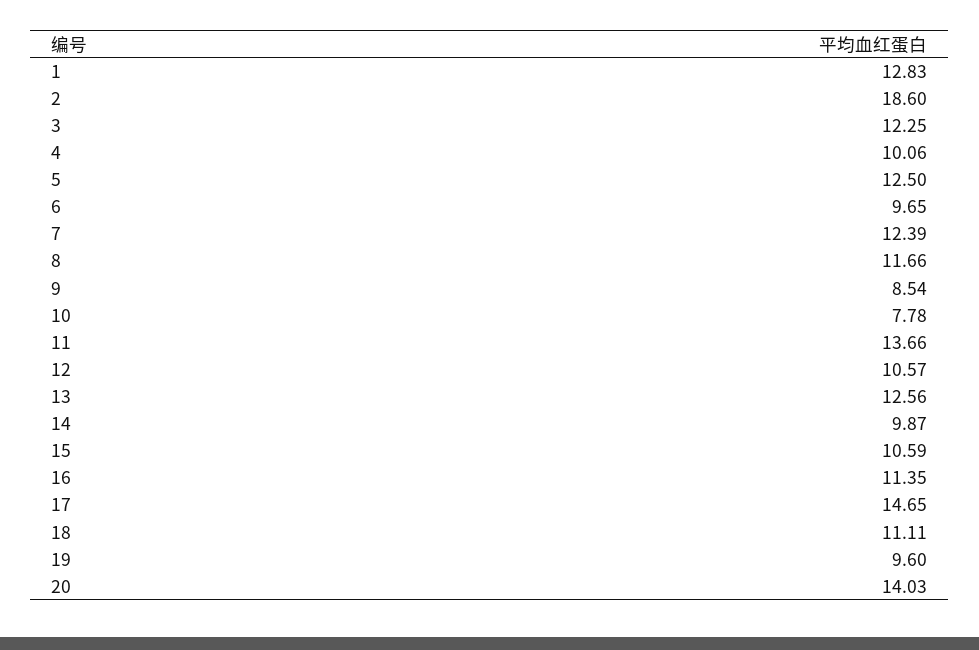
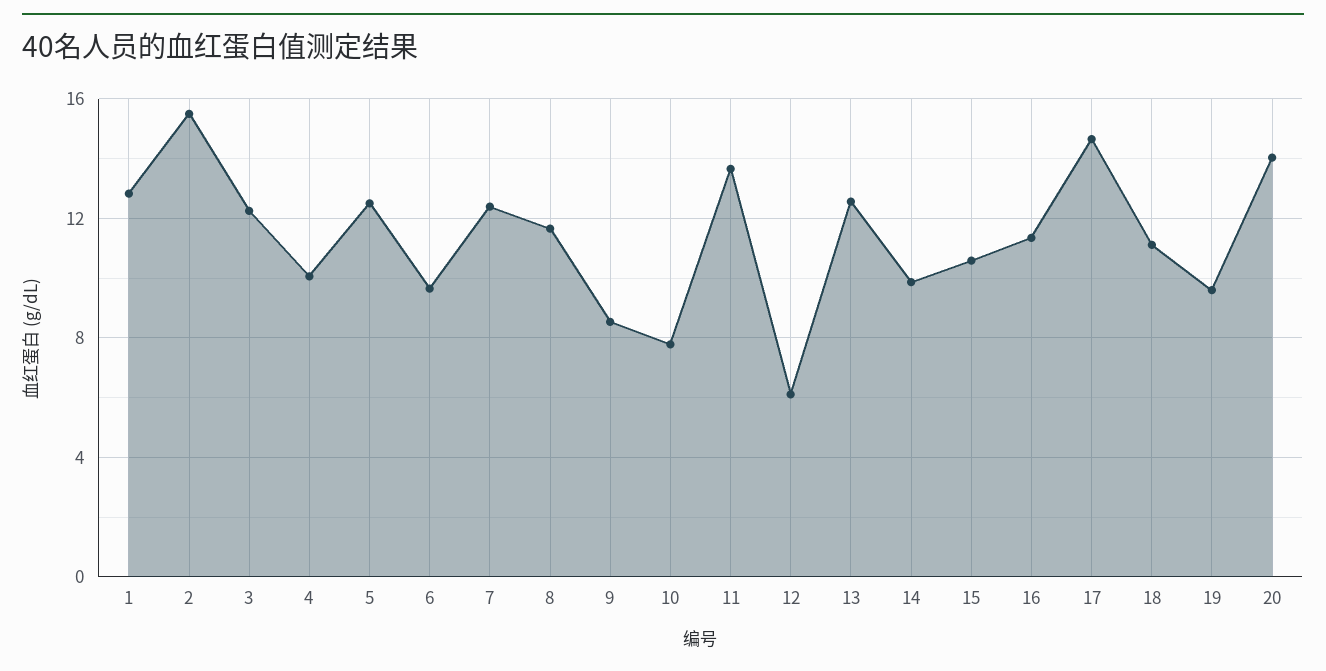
  {
    "1": 12.83,
-   "2": 18.6,
+   "2": 15.5,
    "3": 12.25,
    "4": 10.06,
    "5": 12.5,
    "6": 9.65,
    "7": 12.39,
    "8": 11.66,
    "9": 8.54,
    "10": 7.78,
    "11": 13.66,
-   "12": 10.57,
+   "12": 6,
    "13": 12.56,
    "14": 9.87,
    "15": 10.59,
    "16": 11.35,
    "17": 14.65,
    "18": 11.11,
    "19": 9.6,
    "20": 14.03
  }

